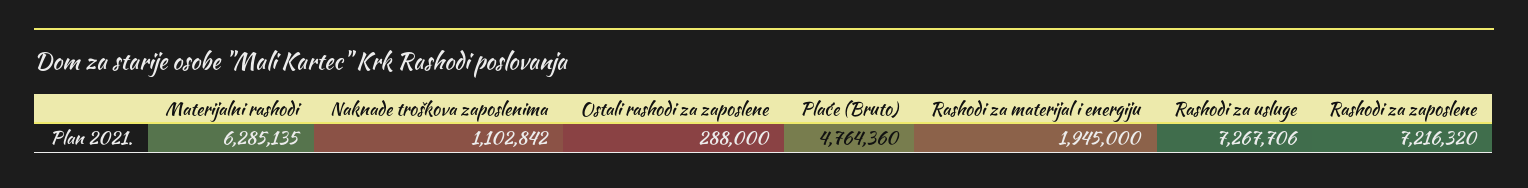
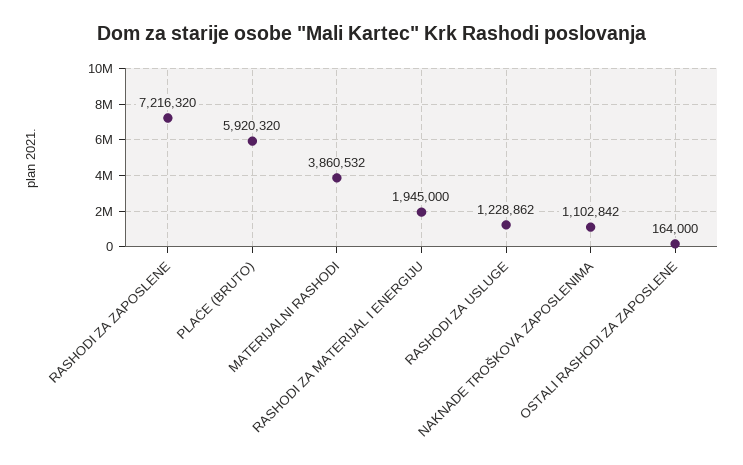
  {
-   "Materijalni rashodi": 6285135,
+   "Materijalni rashodi": 3860532,
    "Naknade troškova zaposlenima": 1102842,
-   "Ostali rashodi za zaposlene": 288000,
+   "Ostali rashodi za zaposlene": 164000,
-   "Plaće (Bruto)": 4764360,
+   "Plaće (Bruto)": 5920320,
    "Rashodi za materijal i energiju": 1945000,
-   "Rashodi za usluge": 7267706,
+   "Rashodi za usluge": 1228862,
    "Rashodi za zaposlene": 7216320
  }

